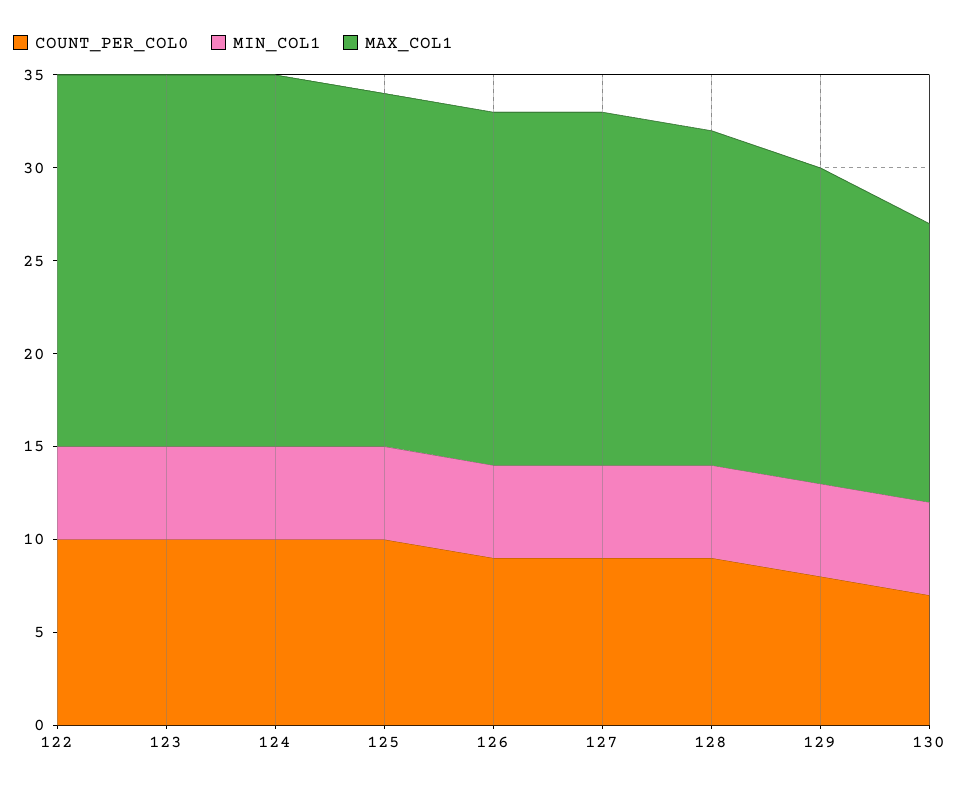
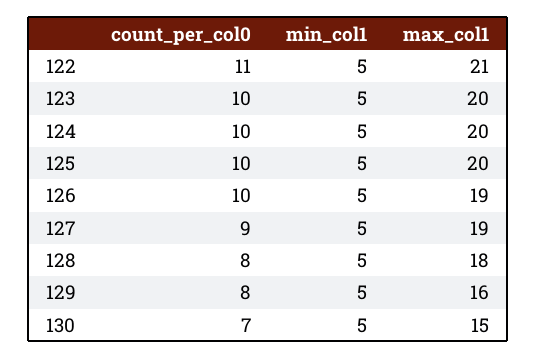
  {
    "COUNT_PER_COL0": {
-     "122": 10,
+     "122": 11,
      "123": 10,
      "124": 10,
      "125": 10,
-     "126": 9,
+     "126": 10,
      "127": 9,
-     "128": 9,
+     "128": 8,
      "129": 8,
      "130": 7
    },
    "MIN_COL1": {
      "122": 5,
      "123": 5,
      "124": 5,
      "125": 5,
      "126": 5,
      "127": 5,
      "128": 5,
      "129": 5,
      "130": 5
    },
    "MAX_COL1": {
-     "122": 20,
+     "122": 21,
      "123": 20,
      "124": 20,
-     "125": 19,
+     "125": 20,
      "126": 19,
      "127": 19,
      "128": 18,
-     "129": 17,
+     "129": 16,
      "130": 15
    }
  }

